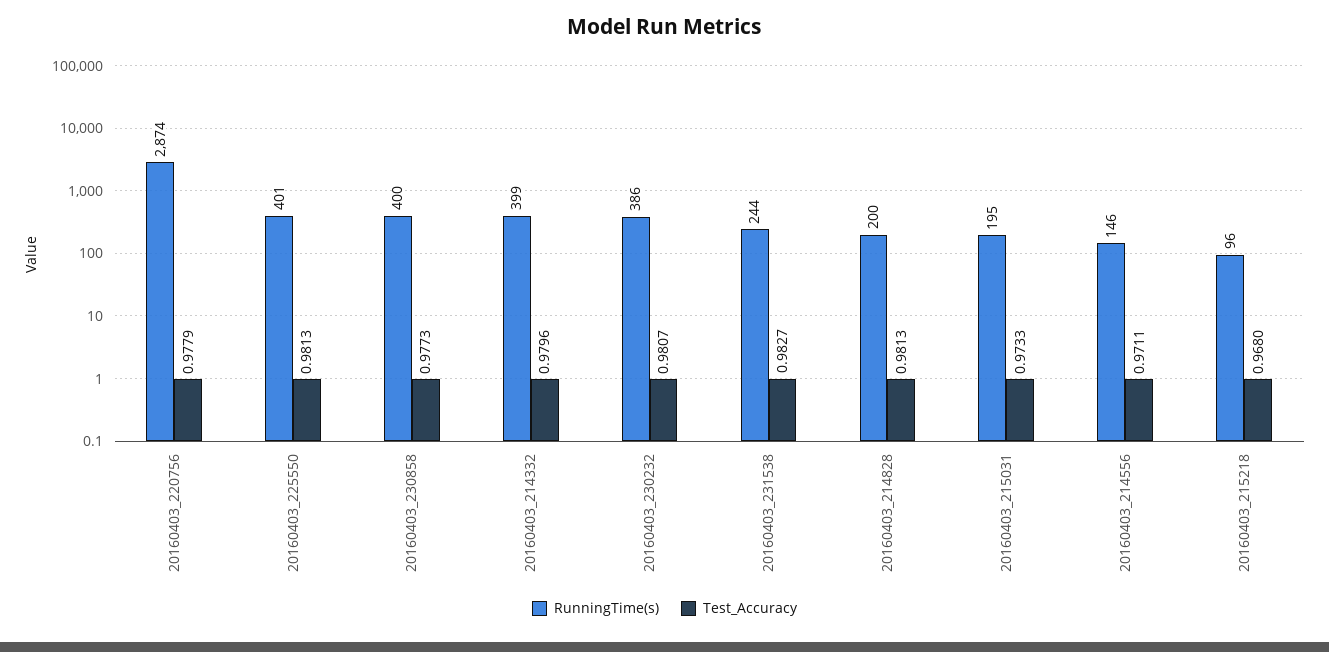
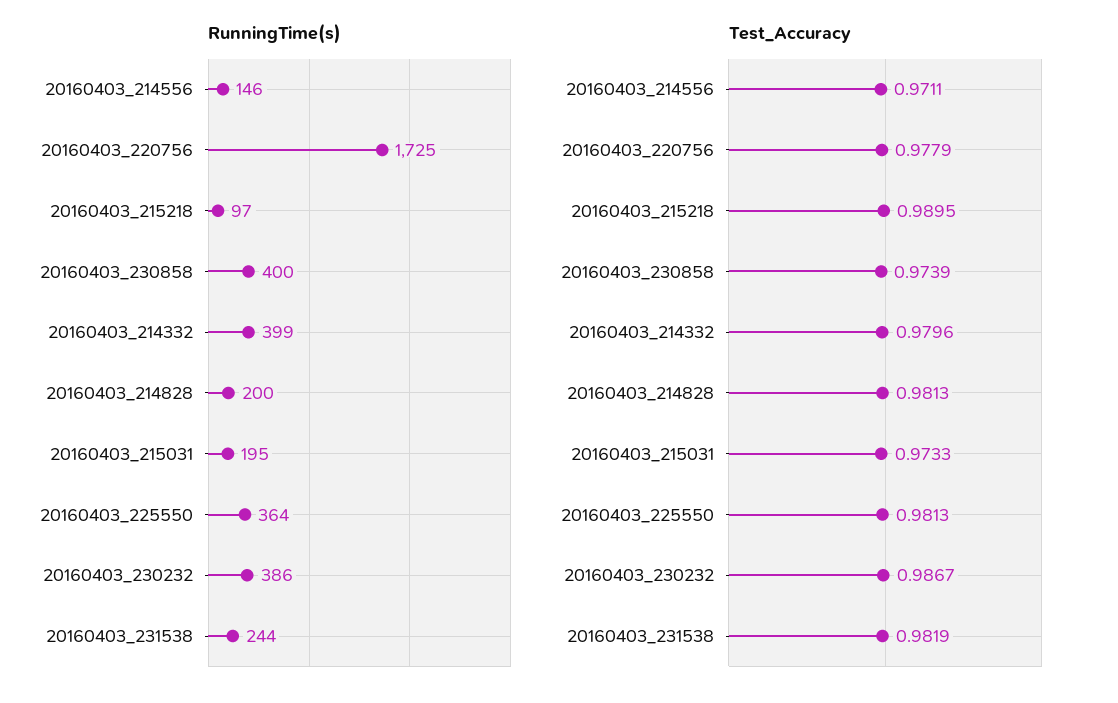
  {
    "RunningTime(s)": {
-     "20160403_220756": 2874,
+     "20160403_220756": 1725,
-     "20160403_225550": 401,
+     "20160403_225550": 364,
      "20160403_230858": 400,
      "20160403_214332": 399,
      "20160403_230232": 386,
      "20160403_231538": 244,
      "20160403_214828": 200,
      "20160403_215031": 195,
      "20160403_214556": 146,
-     "20160403_215218": 96
+     "20160403_215218": 97
    },
    "Test_Accuracy": {
      "20160403_220756": 0.9779,
      "20160403_225550": 0.9813,
-     "20160403_230858": 0.9773,
+     "20160403_230858": 0.9739,
      "20160403_214332": 0.9796,
-     "20160403_230232": 0.9807,
+     "20160403_230232": 0.9867,
-     "20160403_231538": 0.9827,
+     "20160403_231538": 0.9819,
      "20160403_214828": 0.9813,
      "20160403_215031": 0.9733,
      "20160403_214556": 0.9711,
-     "20160403_215218": 0.968
+     "20160403_215218": 0.9895
    }
  }

